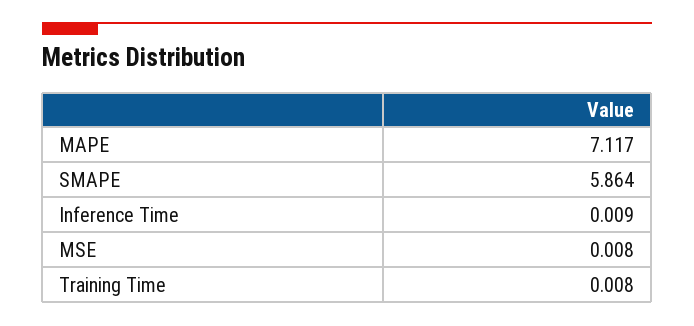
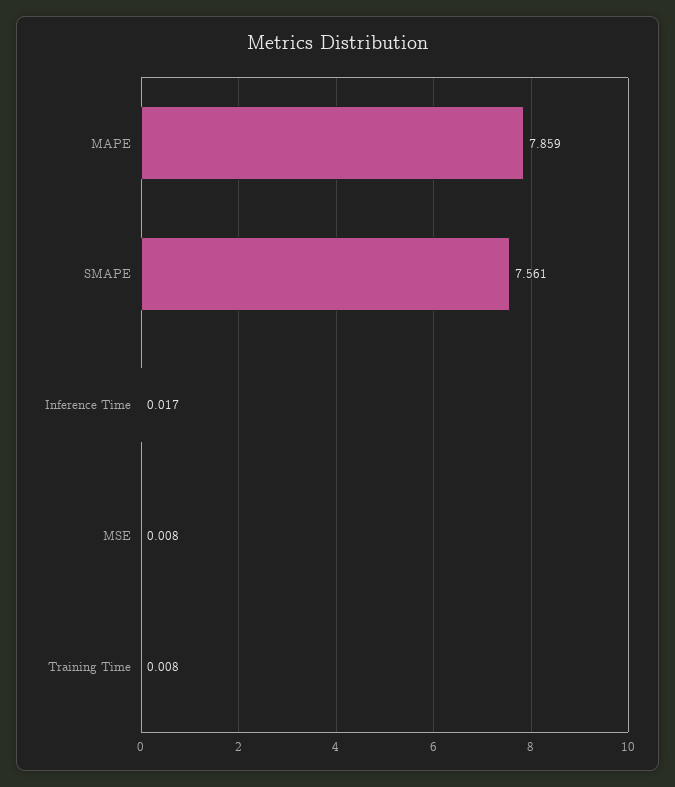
  {
-   "MAPE": 7.117,
+   "MAPE": 7.859,
-   "SMAPE": 5.864,
+   "SMAPE": 7.561,
-   "Inference Time": 0.009,
+   "Inference Time": 0.017,
    "MSE": 0.008,
    "Training Time": 0.008
  }

